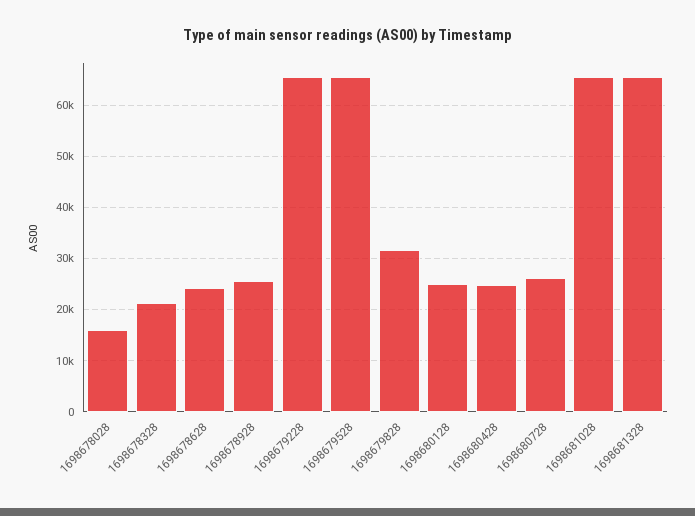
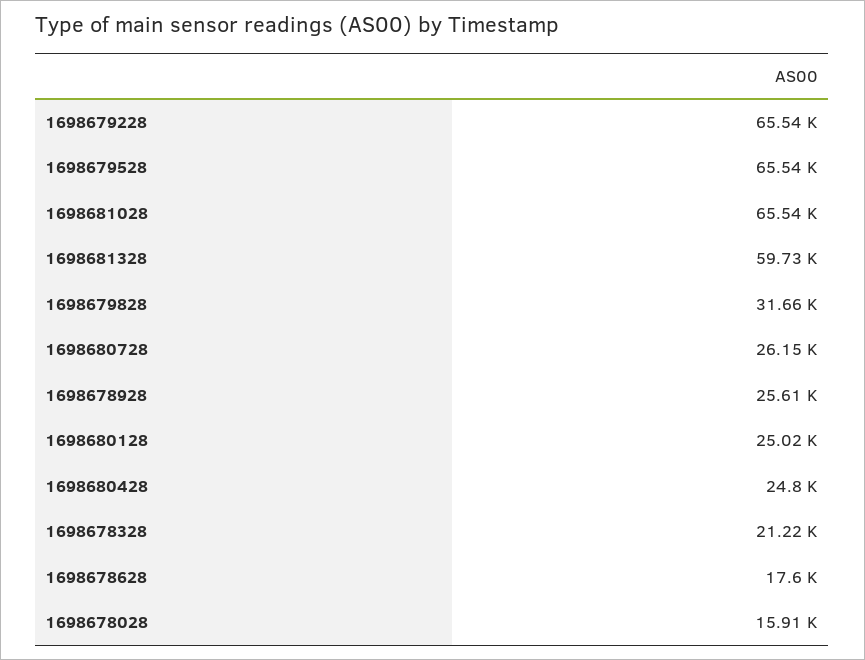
  {
    "1698678028": 15910,
    "1698678328": 21220,
-   "1698678628": 24000,
+   "1698678628": 17600,
    "1698678928": 25610,
    "1698679228": 65540,
    "1698679528": 65540,
    "1698679828": 31660,
    "1698680128": 25020,
    "1698680428": 24800,
    "1698680728": 26150,
    "1698681028": 65540,
-   "1698681328": 66000
+   "1698681328": 59730
  }

